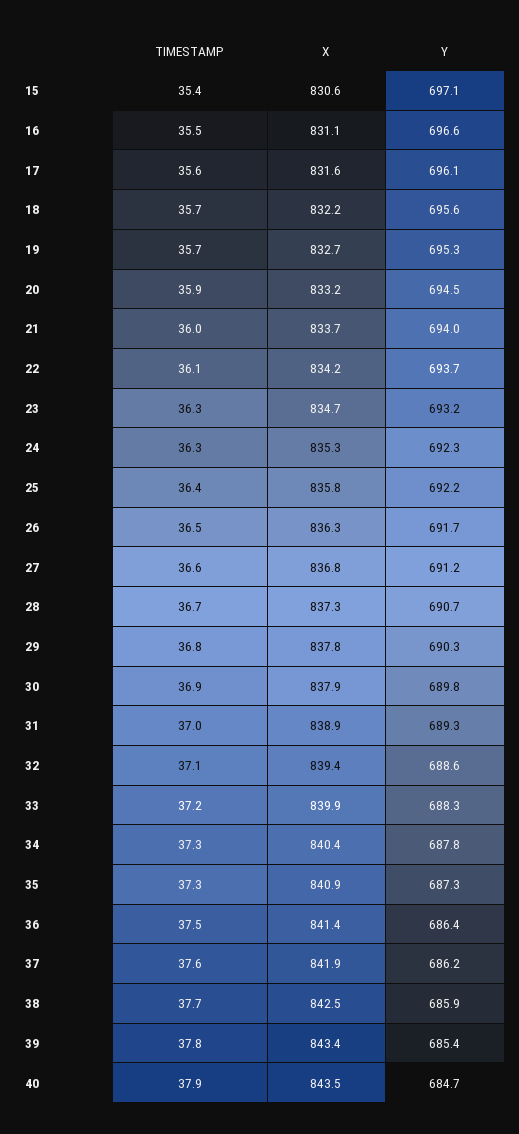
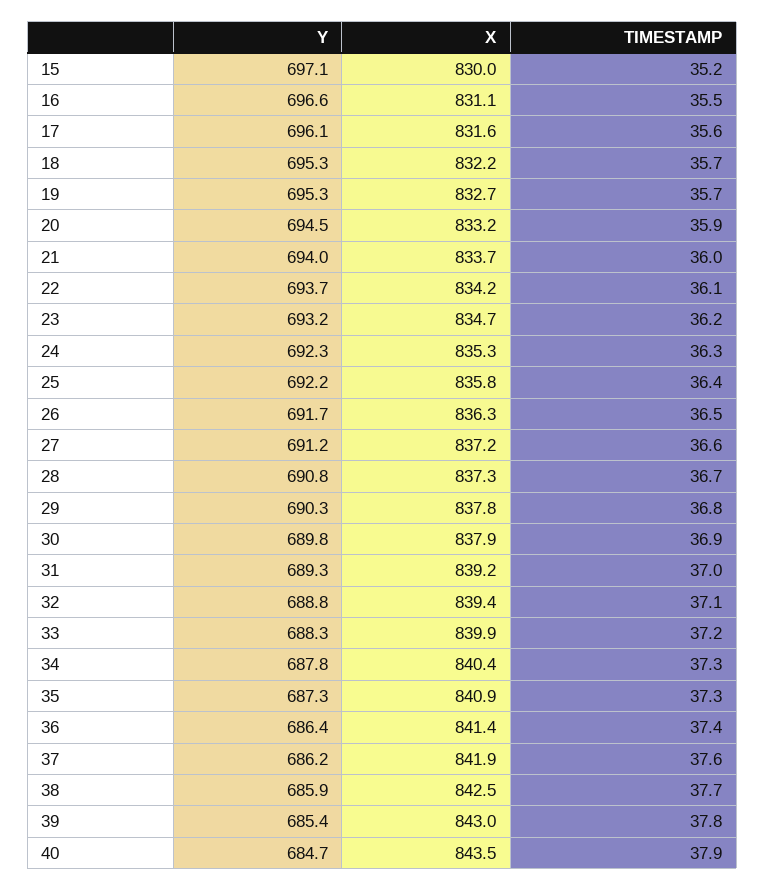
  {
    "TIMESTAMP": {
-     "15": 35.4,
+     "15": 35.2,
      "16": 35.5,
      "17": 35.6,
      "18": 35.7,
      "19": 35.7,
      "20": 35.9,
      "21": 36,
      "22": 36.1,
-     "23": 36.3,
+     "23": 36.2,
      "24": 36.3,
      "25": 36.4,
      "26": 36.5,
      "27": 36.6,
      "28": 36.7,
      "29": 36.8,
      "30": 36.9,
      "31": 37,
      "32": 37.1,
      "33": 37.2,
      "34": 37.3,
      "35": 37.3,
-     "36": 37.5,
+     "36": 37.4,
      "37": 37.6,
      "38": 37.7,
      "39": 37.8,
      "40": 37.9
    },
    "X": {
-     "15": 830.6,
+     "15": 830,
      "16": 831.1,
      "17": 831.6,
      "18": 832.2,
      "19": 832.7,
      "20": 833.2,
      "21": 833.7,
      "22": 834.2,
      "23": 834.7,
      "24": 835.3,
      "25": 835.8,
      "26": 836.3,
-     "27": 836.8,
+     "27": 837.2,
      "28": 837.3,
      "29": 837.8,
      "30": 837.9,
-     "31": 838.9,
+     "31": 839.2,
      "32": 839.4,
      "33": 839.9,
      "34": 840.4,
      "35": 840.9,
      "36": 841.4,
      "37": 841.9,
      "38": 842.5,
-     "39": 843.4,
+     "39": 843,
      "40": 843.5
    },
    "Y": {
      "15": 697.1,
      "16": 696.6,
      "17": 696.1,
-     "18": 695.6,
+     "18": 695.3,
      "19": 695.3,
      "20": 694.5,
      "21": 694,
      "22": 693.7,
      "23": 693.2,
      "24": 692.3,
      "25": 692.2,
      "26": 691.7,
      "27": 691.2,
-     "28": 690.7,
+     "28": 690.8,
      "29": 690.3,
      "30": 689.8,
      "31": 689.3,
-     "32": 688.6,
+     "32": 688.8,
      "33": 688.3,
      "34": 687.8,
      "35": 687.3,
      "36": 686.4,
      "37": 686.2,
      "38": 685.9,
      "39": 685.4,
      "40": 684.7
    }
  }

